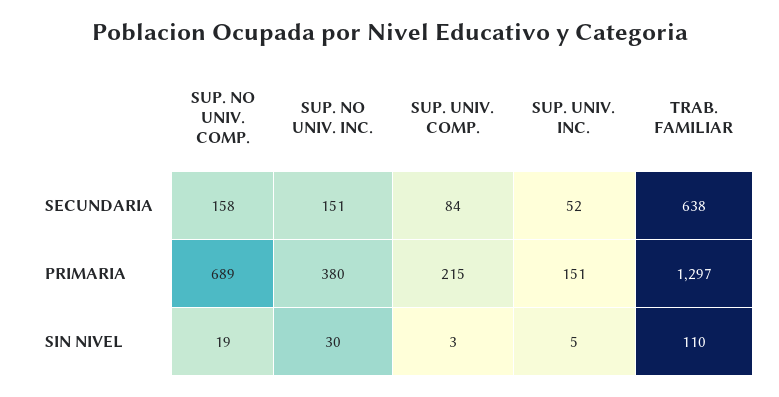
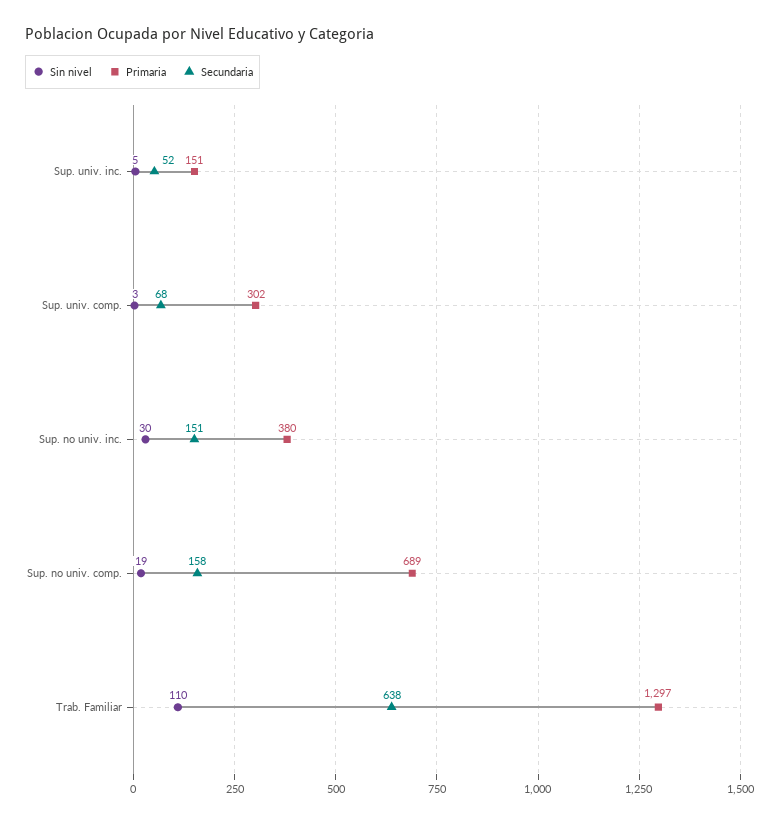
  {
    "SECUNDARIA": {
      "SUP. NO UNIV. COMP.": 158,
      "SUP. NO UNIV. INC.": 151,
-     "SUP. UNIV. COMP.": 84,
+     "SUP. UNIV. COMP.": 68,
      "SUP. UNIV. INC.": 52,
      "TRAB. FAMILIAR": 638
    },
    "PRIMARIA": {
      "SUP. NO UNIV. COMP.": 689,
      "SUP. NO UNIV. INC.": 380,
-     "SUP. UNIV. COMP.": 215,
+     "SUP. UNIV. COMP.": 302,
      "SUP. UNIV. INC.": 151,
      "TRAB. FAMILIAR": 1297
    },
    "SIN NIVEL": {
      "SUP. NO UNIV. COMP.": 19,
      "SUP. NO UNIV. INC.": 30,
      "SUP. UNIV. COMP.": 3,
      "SUP. UNIV. INC.": 5,
      "TRAB. FAMILIAR": 110
    }
  }

